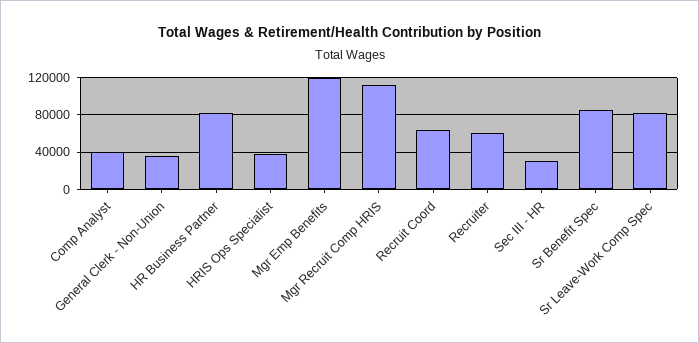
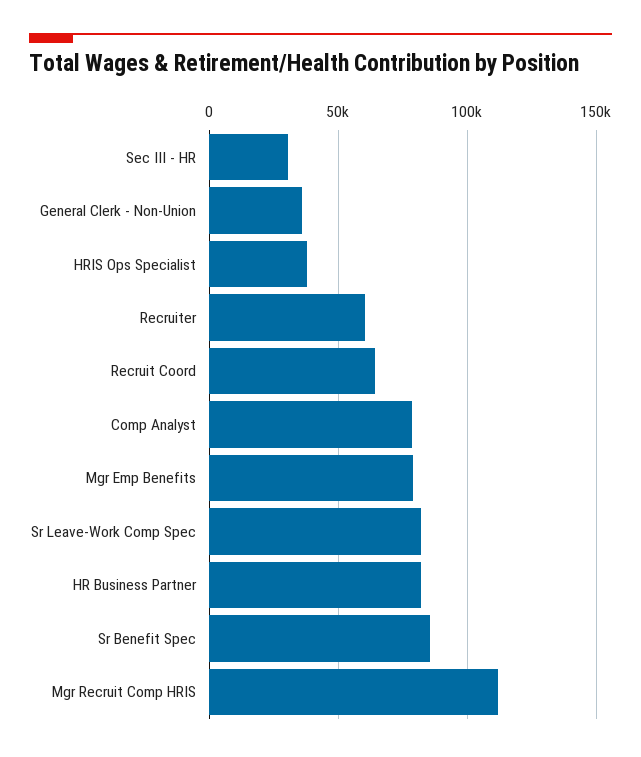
  {
-   "Comp Analyst": 40000,
+   "Comp Analyst": 80000,
    "General Clerk - Non-Union": 35000,
    "HR Business Partner": 80000,
    "HRIS Ops Specialist": 40000,
-   "Mgr Emp Benefits": 120000,
+   "Mgr Emp Benefits": 80000,
    "Mgr Recruit Comp HRIS": 110000,
    "Recruit Coord": 65000,
    "Recruiter": 60000,
    "Sec III - HR": 30000,
    "Sr Benefit Spec": 85000,
    "Sr Leave-Work Comp Spec": 80000
  }

